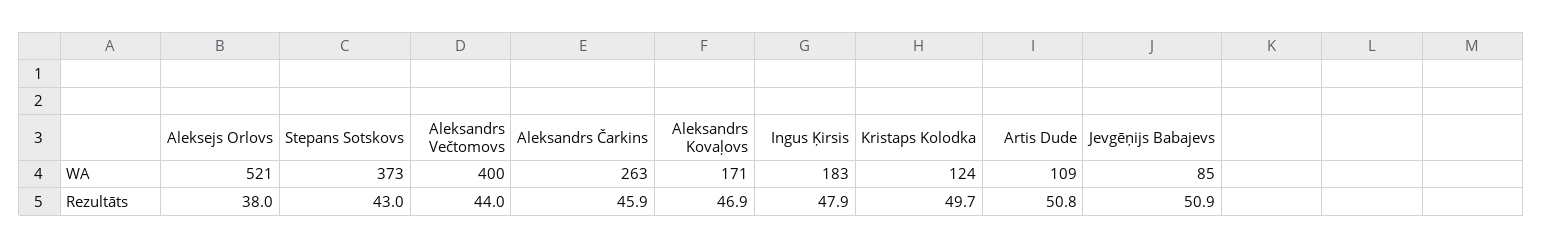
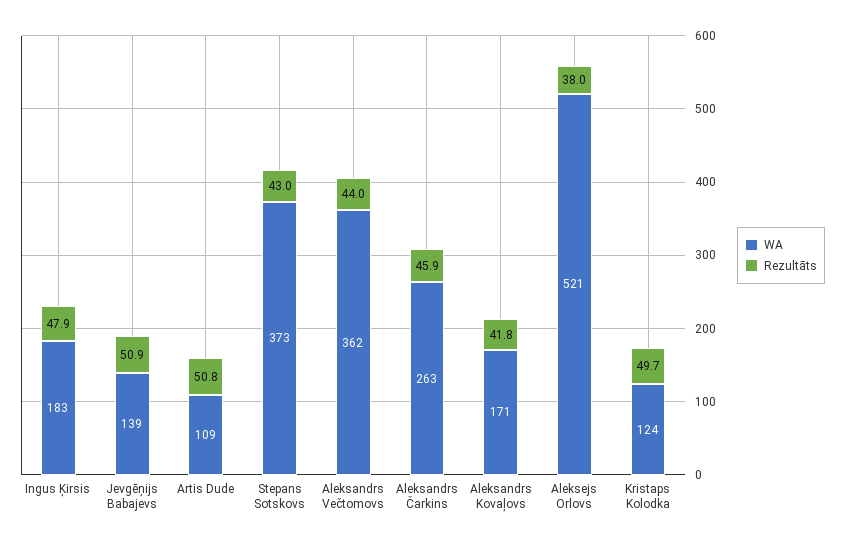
  {
    "WA": {
      "Aleksejs Orlovs": 521,
      "Stepans Sotskovs": 373,
-     "Aleksandrs Večtomovs": 400,
+     "Aleksandrs Večtomovs": 362,
      "Aleksandrs Čarkins": 263,
      "Aleksandrs Kovaļovs": 171,
      "Ingus Ķirsis": 183,
      "Kristaps Kolodka": 124,
      "Artis Dude": 109,
-     "Jevgēņijs Babajevs": 85
+     "Jevgēņijs Babajevs": 139
    },
    "Rezultāts": {
      "Aleksejs Orlovs": 38,
      "Stepans Sotskovs": 43,
      "Aleksandrs Večtomovs": 44,
      "Aleksandrs Čarkins": 45.9,
-     "Aleksandrs Kovaļovs": 46.9,
+     "Aleksandrs Kovaļovs": 41.8,
      "Ingus Ķirsis": 47.9,
      "Kristaps Kolodka": 49.7,
      "Artis Dude": 50.8,
      "Jevgēņijs Babajevs": 50.9
    }
  }

